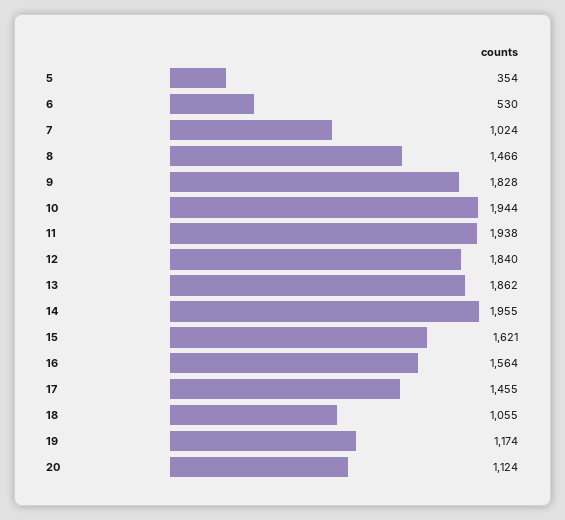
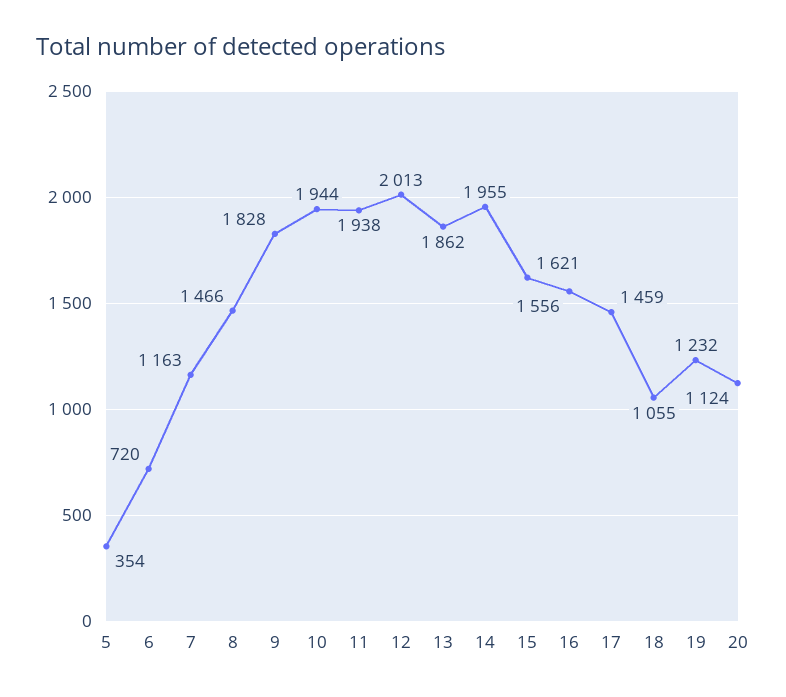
  {
    "5": 354,
-   "6": 530,
+   "6": 720,
-   "7": 1024,
+   "7": 1163,
    "8": 1466,
    "9": 1828,
    "10": 1944,
    "11": 1938,
-   "12": 1840,
+   "12": 2013,
    "13": 1862,
    "14": 1955,
    "15": 1621,
-   "16": 1564,
+   "16": 1556,
-   "17": 1455,
+   "17": 1459,
    "18": 1055,
-   "19": 1174,
+   "19": 1232,
    "20": 1124
  }

